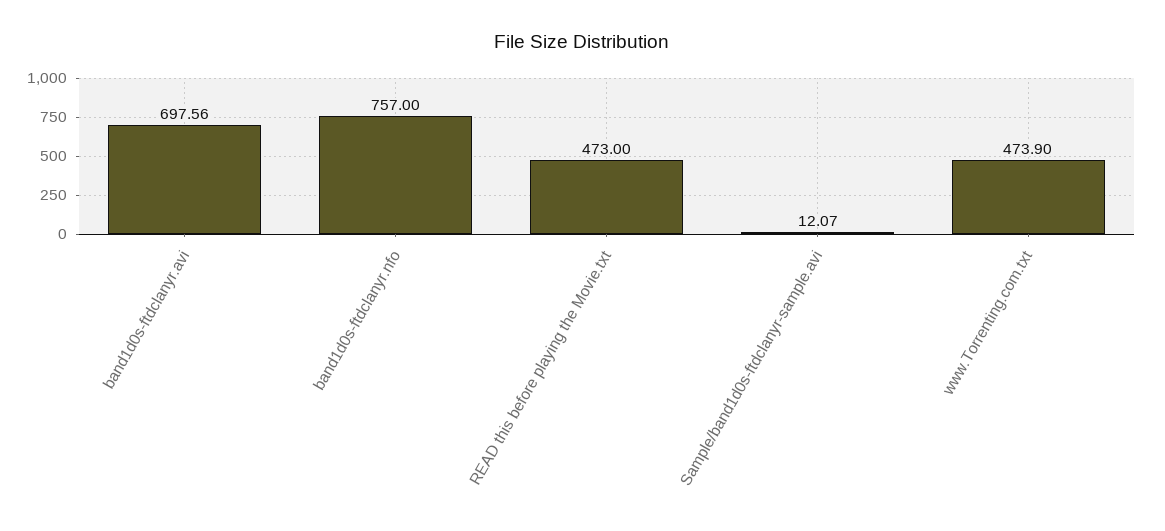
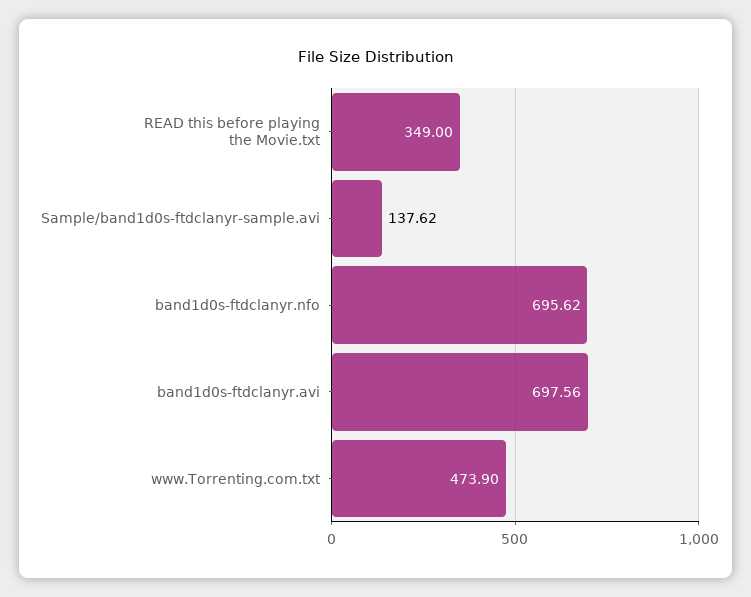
  {
    "band1d0s-ftdclanyr.avi": 697.56,
-   "band1d0s-ftdclanyr.nfo": 757,
+   "band1d0s-ftdclanyr.nfo": 695.62,
-   "READ this before playing the Movie.txt": 473,
+   "READ this before playing the Movie.txt": 349,
-   "Sample/band1d0s-ftdclanyr-sample.avi": 12.07,
+   "Sample/band1d0s-ftdclanyr-sample.avi": 137.62,
    "www.Torrenting.com.txt": 473.9
  }

